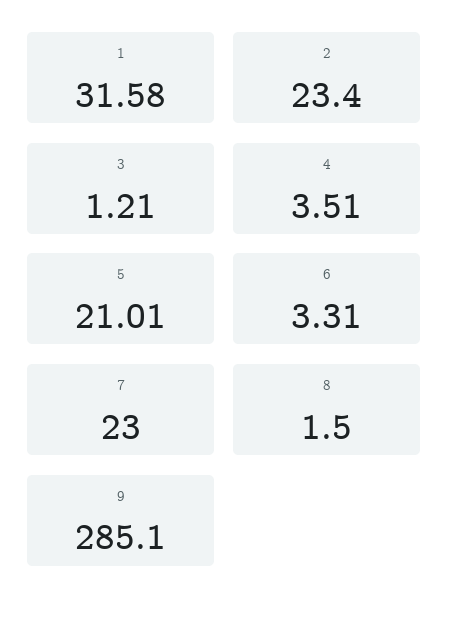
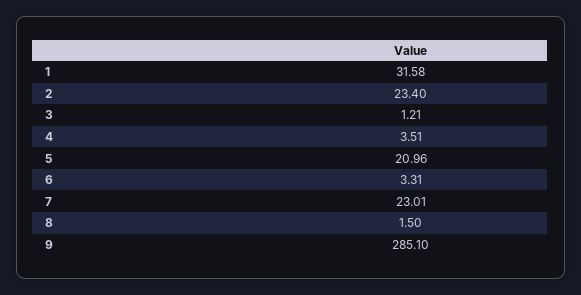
  {
    "1": 31.58,
    "2": 23.4,
    "3": 1.21,
    "4": 3.51,
-   "5": 21.01,
+   "5": 20.96,
    "6": 3.31,
-   "7": 23,
+   "7": 23.01,
    "8": 1.5,
    "9": 285.1
  }

